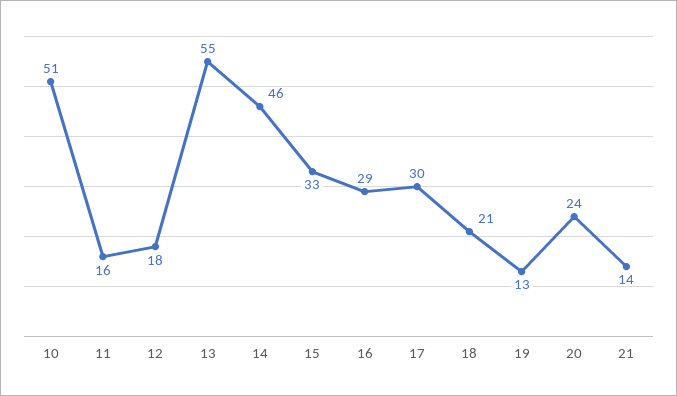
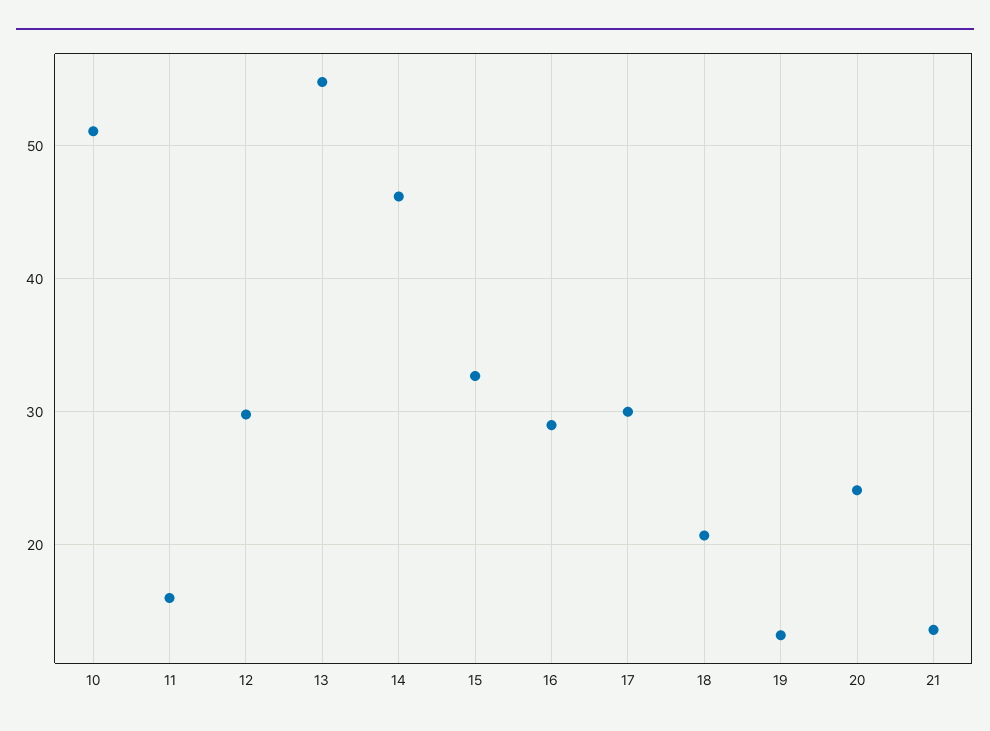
  {
    "10": 51,
    "11": 16,
-   "12": 18,
+   "12": 30,
    "13": 55,
    "14": 46,
    "15": 33,
    "16": 29,
    "17": 30,
    "18": 21,
    "19": 13,
    "20": 24,
    "21": 14
  }

